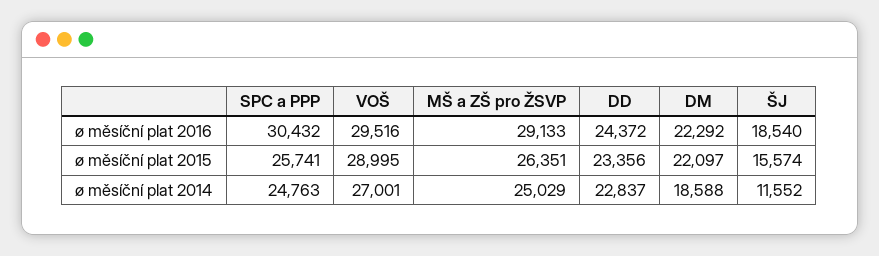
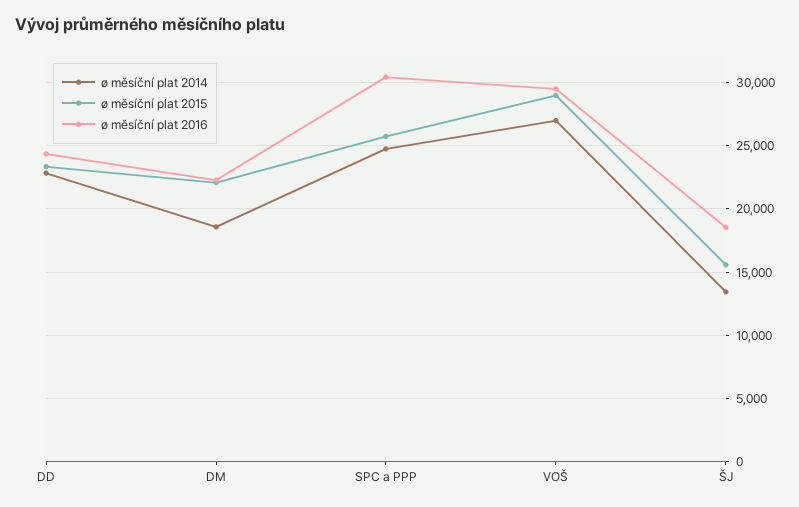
  {
    "ø měsíční plat 2016": {
      "SPC a PPP": 30432,
      "VOŠ": 29516,
-     "MŠ a ZŠ pro ŽSVP": 29133,
      "DD": 24372,
      "DM": 22292,
      "ŠJ": 18540
    },
    "ø měsíční plat 2015": {
      "SPC a PPP": 25741,
      "VOŠ": 28995,
-     "MŠ a ZŠ pro ŽSVP": 26351,
      "DD": 23356,
      "DM": 22097,
      "ŠJ": 15574
    },
    "ø měsíční plat 2014": {
      "SPC a PPP": 24763,
      "VOŠ": 27001,
-     "MŠ a ZŠ pro ŽSVP": 25029,
      "DD": 22837,
      "DM": 18588,
-     "ŠJ": 11552
+     "ŠJ": 13500
    }
  }

